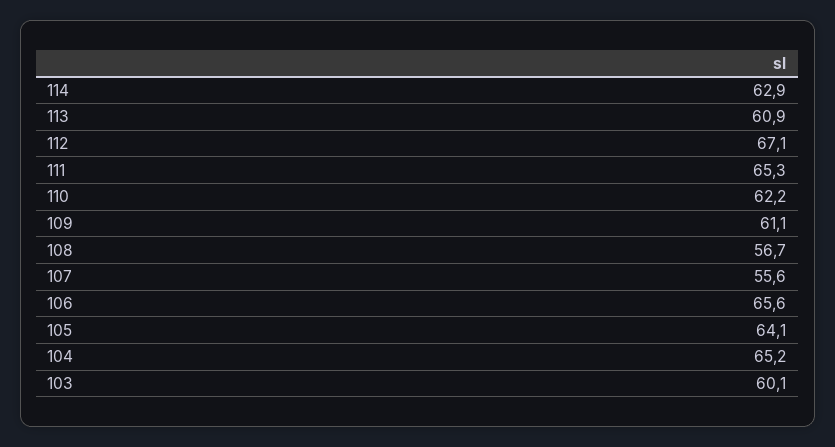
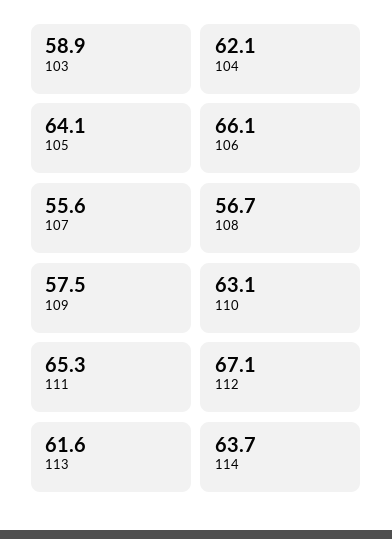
  {
-   "114": 62.9,
+   "114": 63.7,
-   "113": 60.9,
+   "113": 61.6,
    "112": 67.1,
    "111": 65.3,
-   "110": 62.2,
+   "110": 63.1,
-   "109": 61.1,
+   "109": 57.5,
    "108": 56.7,
    "107": 55.6,
-   "106": 65.6,
+   "106": 66.1,
    "105": 64.1,
-   "104": 65.2,
+   "104": 62.1,
-   "103": 60.1
+   "103": 58.9
  }

